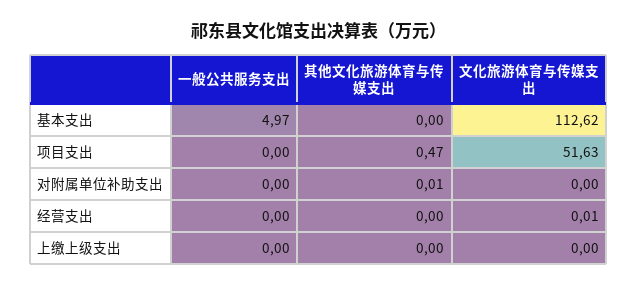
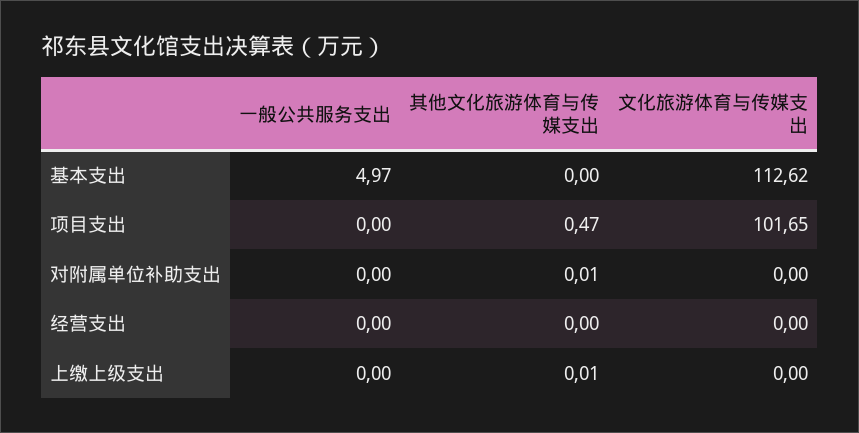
  {
    "一般公共服务支出": {
      "基本支出": 4.97,
      "项目支出": 0,
      "对附属单位补助支出": 0,
      "经营支出": 0,
      "上缴上级支出": 0
    },
    "其他文化旅游体育与传媒支出": {
      "基本支出": 0,
      "项目支出": 0.47,
      "对附属单位补助支出": 0.01,
      "经营支出": 0,
-     "上缴上级支出": 0
+     "上缴上级支出": 0.01
    },
    "文化旅游体育与传媒支出": {
      "基本支出": 112.62,
-     "项目支出": 51.63,
+     "项目支出": 101.65,
      "对附属单位补助支出": 0,
-     "经营支出": 0.01,
+     "经营支出": 0,
      "上缴上级支出": 0
    }
  }

